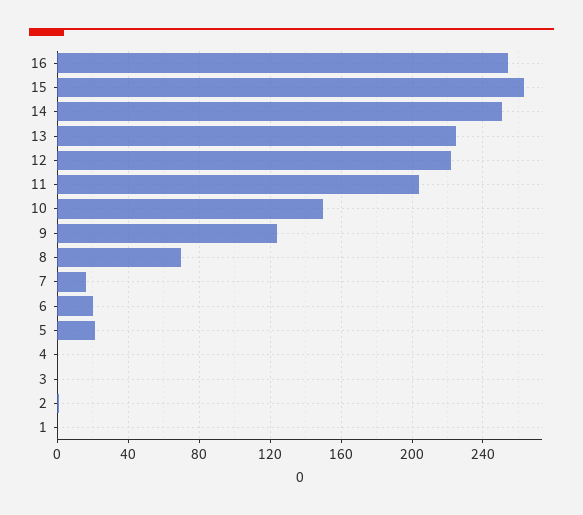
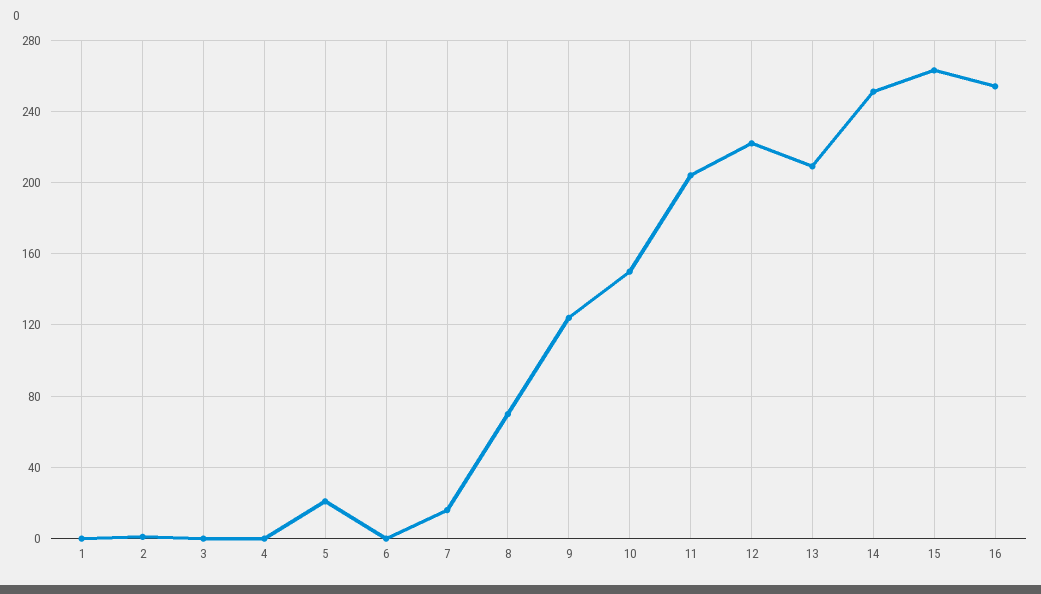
  {
    "16": 255,
    "15": 265,
    "14": 250,
-   "13": 225,
+   "13": 210,
    "12": 220,
    "11": 205,
    "10": 150,
    "9": 125,
    "8": 70,
    "7": 15,
-   "6": 20,
+   "6": 0,
    "5": 20,
    "4": 0,
    "3": 0,
    "2": 0,
    "1": 0
  }

